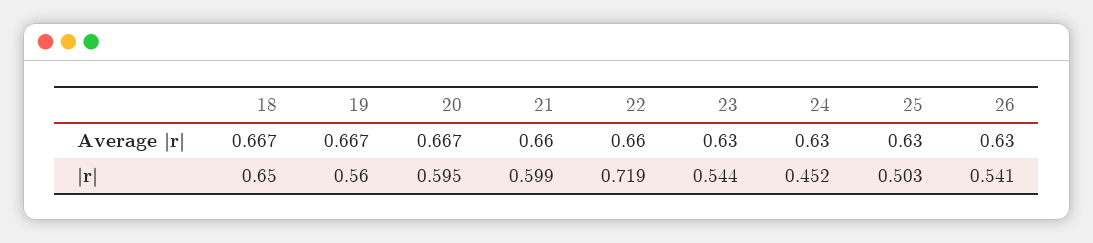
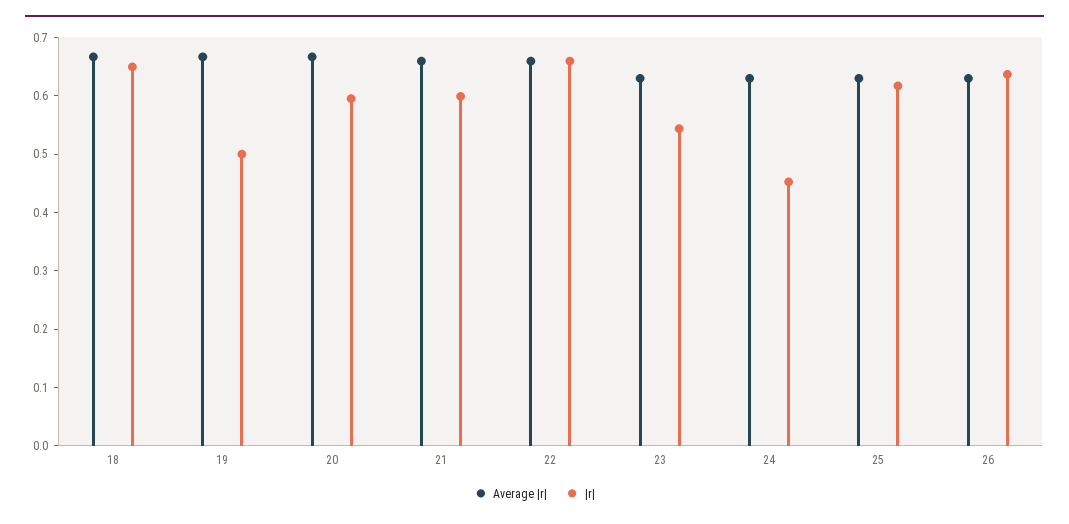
  {
    "Average |r|": {
      "18": 0.667,
      "19": 0.667,
      "20": 0.667,
      "21": 0.66,
      "22": 0.66,
      "23": 0.63,
      "24": 0.63,
      "25": 0.63,
      "26": 0.63
    },
    "|r|": {
      "18": 0.65,
-     "19": 0.56,
+     "19": 0.5,
      "20": 0.595,
      "21": 0.599,
-     "22": 0.719,
+     "22": 0.66,
      "23": 0.544,
      "24": 0.452,
-     "25": 0.503,
+     "25": 0.62,
-     "26": 0.541
+     "26": 0.64
    }
  }

